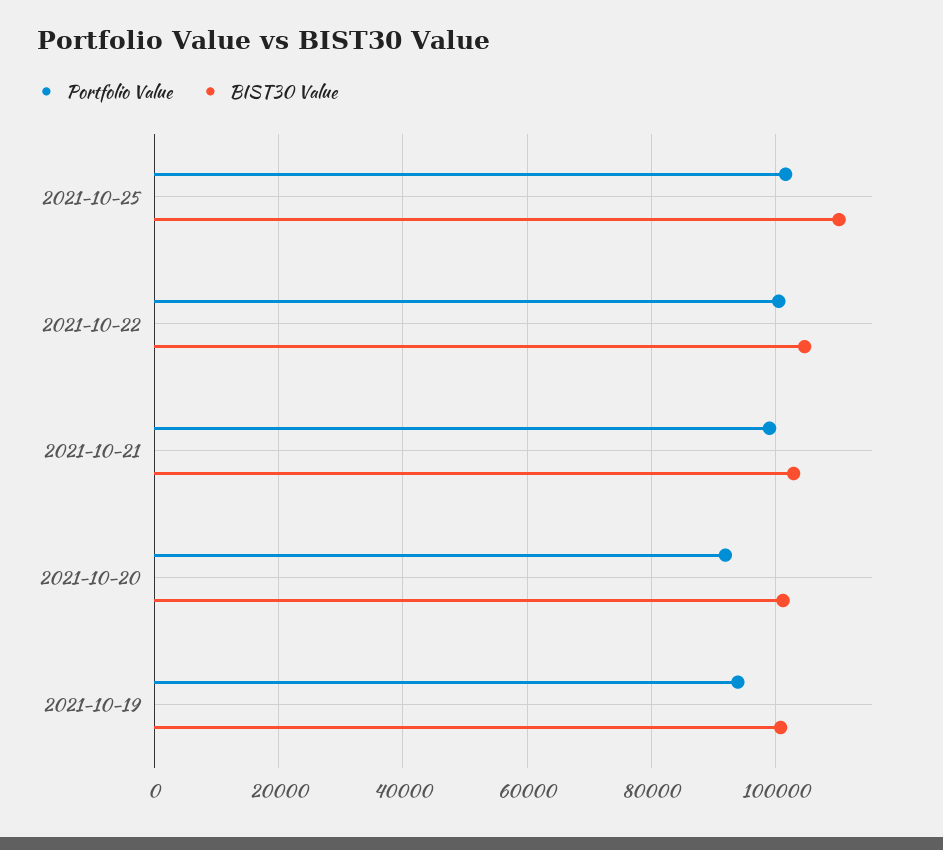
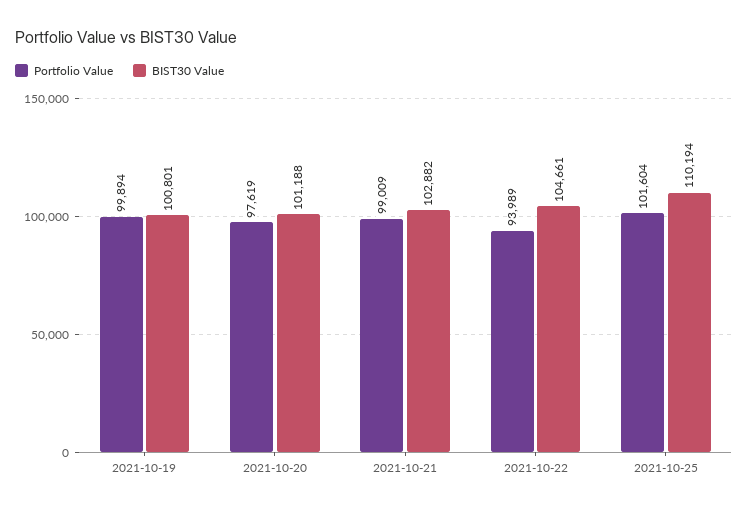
  {
    "Portfolio Value": {
      "2021-10-25": 101604,
-     "2021-10-22": 100000,
+     "2021-10-22": 93989,
      "2021-10-21": 99009,
-     "2021-10-20": 92000,
+     "2021-10-20": 97619,
-     "2021-10-19": 94000
+     "2021-10-19": 99894
    },
    "BIST30 Value": {
      "2021-10-25": 110194,
      "2021-10-22": 104661,
      "2021-10-21": 102882,
      "2021-10-20": 101188,
      "2021-10-19": 100801
    }
  }

